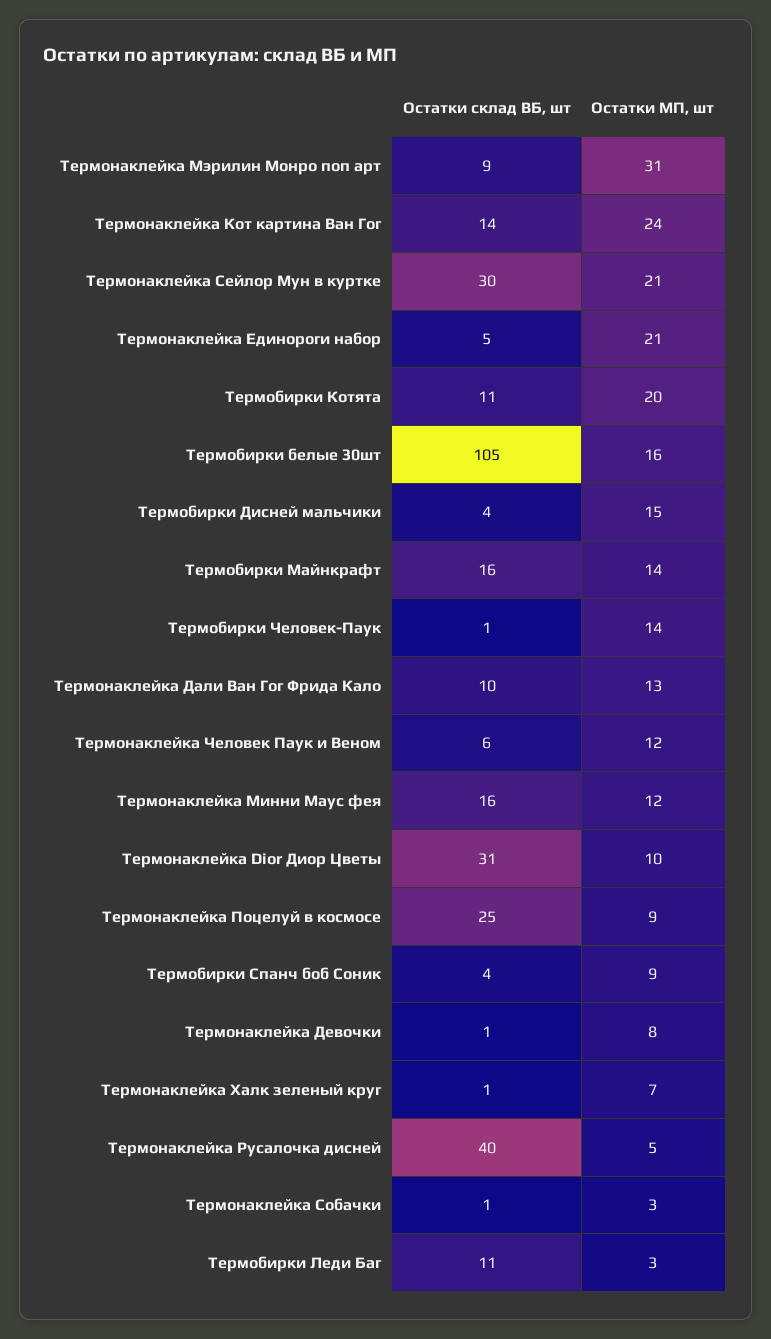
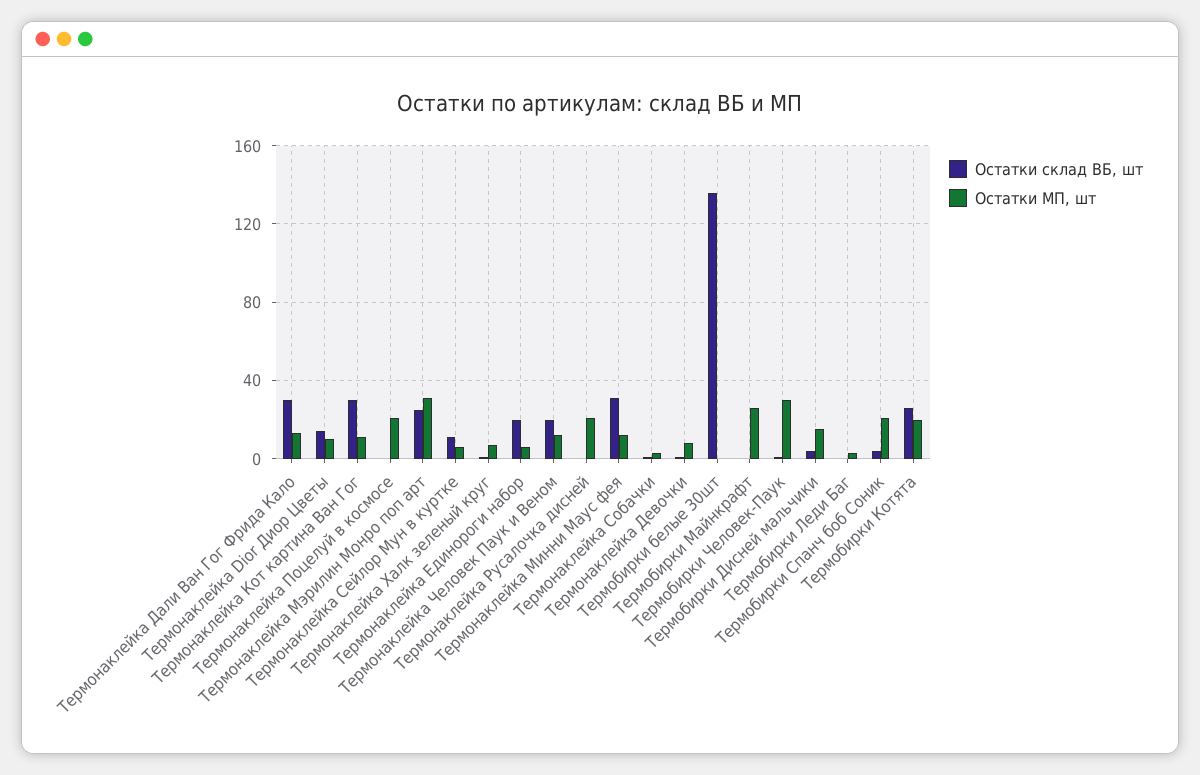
  {
    "Остатки склад ВБ, шт": {
-     "Термонаклейка Мэрилин Монро поп арт": 9,
+     "Термонаклейка Мэрилин Монро поп арт": 25,
-     "Термонаклейка Кот картина Ван Гог": 14,
+     "Термонаклейка Кот картина Ван Гог": 30,
-     "Термонаклейка Сейлор Мун в куртке": 30,
+     "Термонаклейка Сейлор Мун в куртке": 10,
-     "Термонаклейка Единороги набор": 5,
+     "Термонаклейка Единороги набор": 20,
-     "Термобирки Котята": 11,
+     "Термобирки Котята": 25,
-     "Термобирки белые 30шт": 105,
+     "Термобирки белые 30шт": 135,
      "Термобирки Дисней мальчики": 4,
-     "Термобирки Майнкрафт": 16,
+     "Термобирки Майнкрафт": 0,
      "Термобирки Человек-Паук": 1,
-     "Термонаклейка Дали Ван Гог Фрида Кало": 10,
+     "Термонаклейка Дали Ван Гог Фрида Кало": 30,
-     "Термонаклейка Человек Паук и Веном": 6,
+     "Термонаклейка Человек Паук и Веном": 20,
-     "Термонаклейка Минни Маус фея": 16,
+     "Термонаклейка Минни Маус фея": 30,
-     "Термонаклейка Dior Диор Цветы": 31,
+     "Термонаклейка Dior Диор Цветы": 15,
-     "Термонаклейка Поцелуй в космосе": 25,
+     "Термонаклейка Поцелуй в космосе": 0,
      "Термобирки Спанч боб Соник": 4,
      "Термонаклейка Девочки": 1,
      "Термонаклейка Халк зеленый круг": 1,
-     "Термонаклейка Русалочка дисней": 40,
+     "Термонаклейка Русалочка дисней": 0,
      "Термонаклейка Собачки": 1,
-     "Термобирки Леди Баг": 11
+     "Термобирки Леди Баг": 0
    },
    "Остатки МП, шт": {
      "Термонаклейка Мэрилин Монро поп арт": 31,
-     "Термонаклейка Кот картина Ван Гог": 24,
+     "Термонаклейка Кот картина Ван Гог": 10,
-     "Термонаклейка Сейлор Мун в куртке": 21,
+     "Термонаклейка Сейлор Мун в куртке": 5,
-     "Термонаклейка Единороги набор": 21,
+     "Термонаклейка Единороги набор": 5,
      "Термобирки Котята": 20,
-     "Термобирки белые 30шт": 16,
+     "Термобирки белые 30шт": 0,
      "Термобирки Дисней мальчики": 15,
-     "Термобирки Майнкрафт": 14,
+     "Термобирки Майнкрафт": 25,
-     "Термобирки Человек-Паук": 14,
+     "Термобирки Человек-Паук": 30,
      "Термонаклейка Дали Ван Гог Фрида Кало": 13,
      "Термонаклейка Человек Паук и Веном": 12,
      "Термонаклейка Минни Маус фея": 12,
      "Термонаклейка Dior Диор Цветы": 10,
-     "Термонаклейка Поцелуй в космосе": 9,
+     "Термонаклейка Поцелуй в космосе": 20,
-     "Термобирки Спанч боб Соник": 9,
+     "Термобирки Спанч боб Соник": 20,
      "Термонаклейка Девочки": 8,
      "Термонаклейка Халк зеленый круг": 7,
-     "Термонаклейка Русалочка дисней": 5,
+     "Термонаклейка Русалочка дисней": 20,
      "Термонаклейка Собачки": 3,
      "Термобирки Леди Баг": 3
    }
  }

